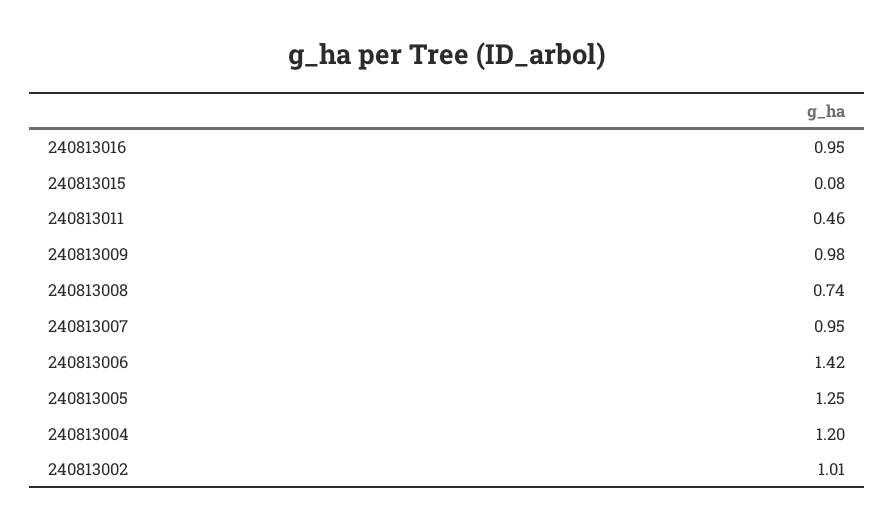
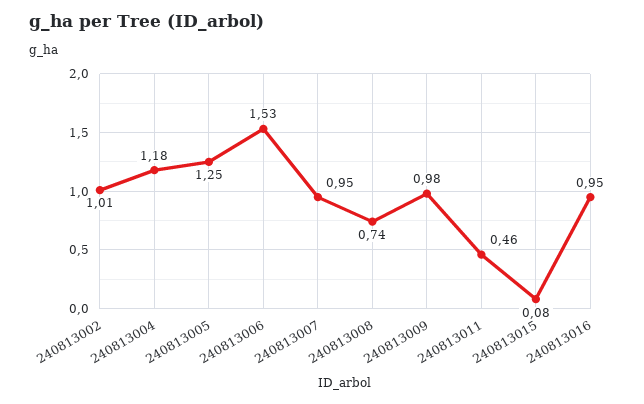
  {
    "240813016": 0.95,
    "240813015": 0.08,
    "240813011": 0.46,
    "240813009": 0.98,
    "240813008": 0.74,
    "240813007": 0.95,
-   "240813006": 1.42,
+   "240813006": 1.53,
    "240813005": 1.25,
-   "240813004": 1.2,
+   "240813004": 1.18,
    "240813002": 1.01
  }

